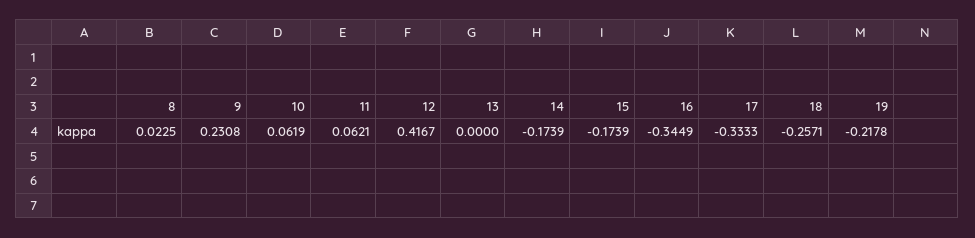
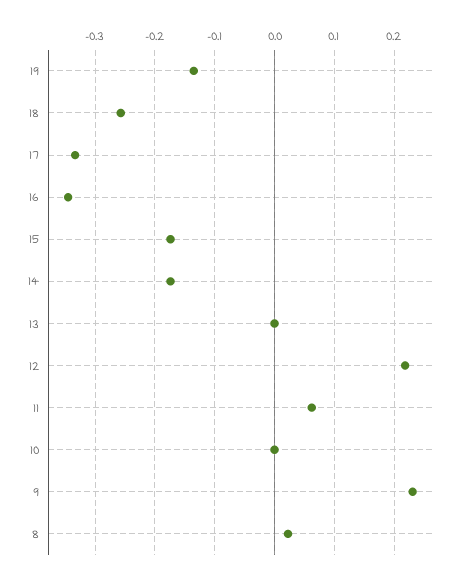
  {
    "8": 0.0225,
    "9": 0.2308,
-   "10": 0.0619,
+   "10": 0,
    "11": 0.0621,
-   "12": 0.4167,
+   "12": 0.22,
    "13": 0,
    "14": -0.1739,
    "15": -0.1739,
    "16": -0.3449,
    "17": -0.3333,
    "18": -0.2571,
-   "19": -0.2178
+   "19": -0.14
  }

